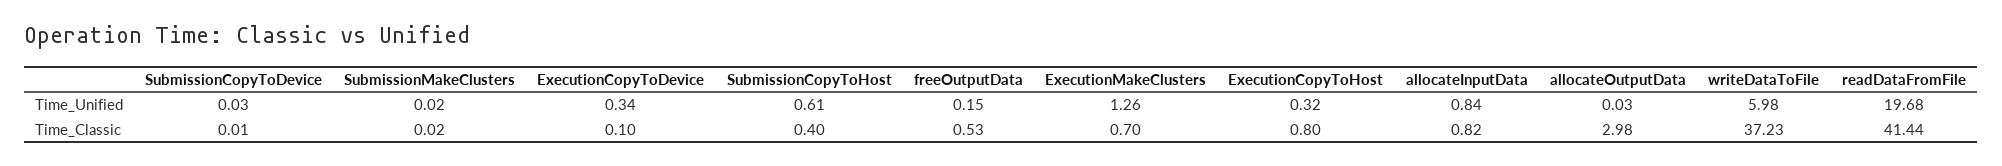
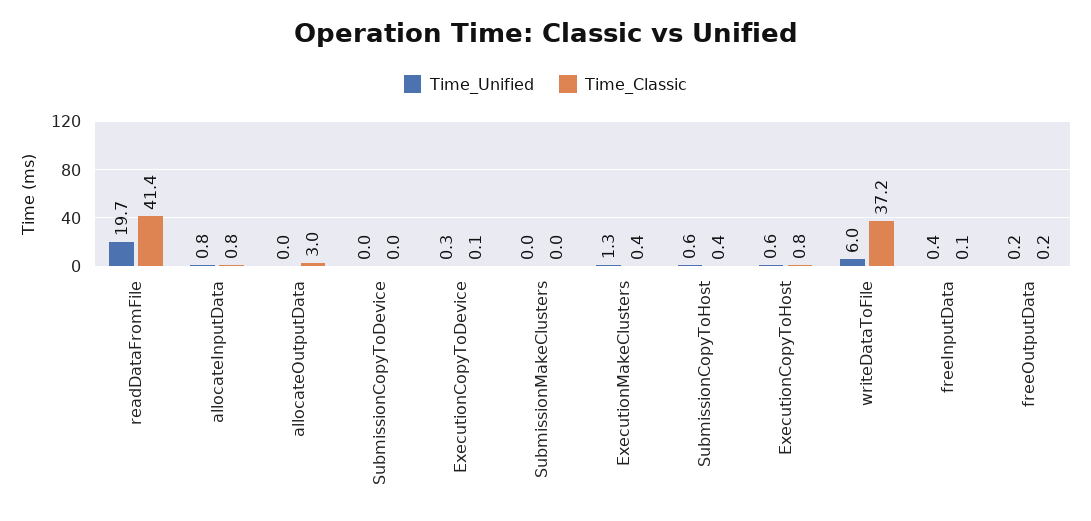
  {
    "Time_Unified": {
      "SubmissionCopyToDevice": 0.03,
      "SubmissionMakeClusters": 0.02,
      "ExecutionCopyToDevice": 0.34,
      "SubmissionCopyToHost": 0.61,
      "freeOutputData": 0.15,
      "ExecutionMakeClusters": 1.26,
-     "ExecutionCopyToHost": 0.32,
+     "ExecutionCopyToHost": 0.6,
      "allocateInputData": 0.84,
      "allocateOutputData": 0.03,
      "writeDataToFile": 5.98,
-     "readDataFromFile": 19.68
+     "readDataFromFile": 19.68,
+     "freeInputData": 0.4
    },
    "Time_Classic": {
      "SubmissionCopyToDevice": 0.01,
      "SubmissionMakeClusters": 0.02,
      "ExecutionCopyToDevice": 0.1,
      "SubmissionCopyToHost": 0.4,
-     "freeOutputData": 0.53,
+     "freeOutputData": 0.2,
-     "ExecutionMakeClusters": 0.7,
+     "ExecutionMakeClusters": 0.4,
      "ExecutionCopyToHost": 0.8,
      "allocateInputData": 0.82,
      "allocateOutputData": 2.98,
      "writeDataToFile": 37.23,
-     "readDataFromFile": 41.44
+     "readDataFromFile": 41.44,
+     "freeInputData": 0.1
    }
  }

